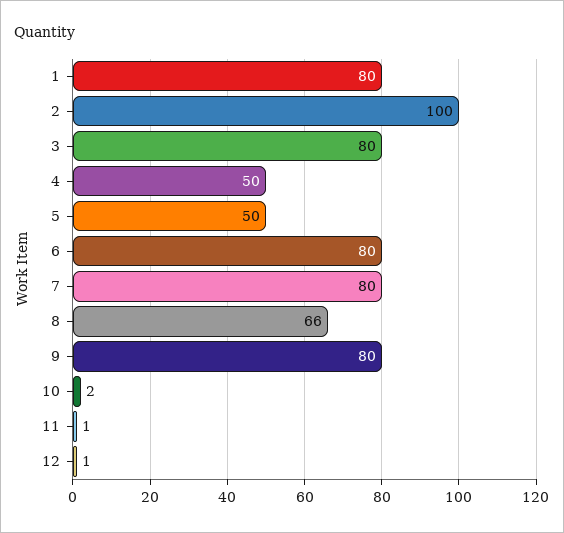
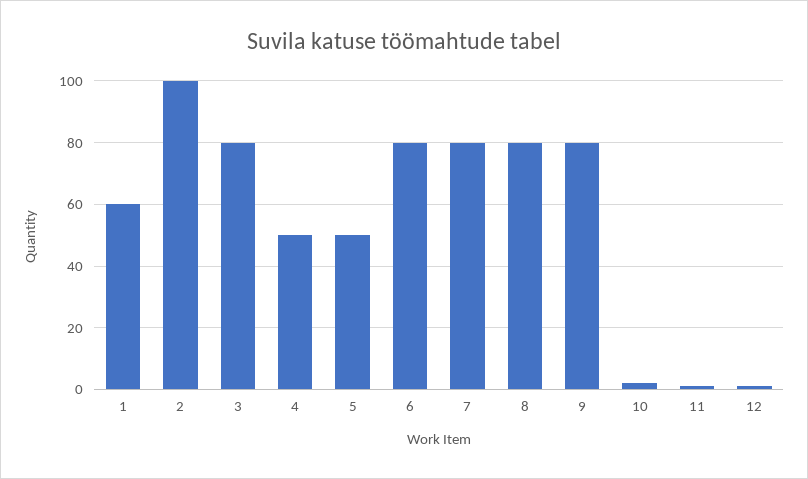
  {
-   "1": 80,
+   "1": 60,
    "2": 100,
    "3": 80,
    "4": 50,
    "5": 50,
    "6": 80,
    "7": 80,
-   "8": 66,
+   "8": 80,
    "9": 80,
    "10": 2,
    "11": 1,
    "12": 1
  }

